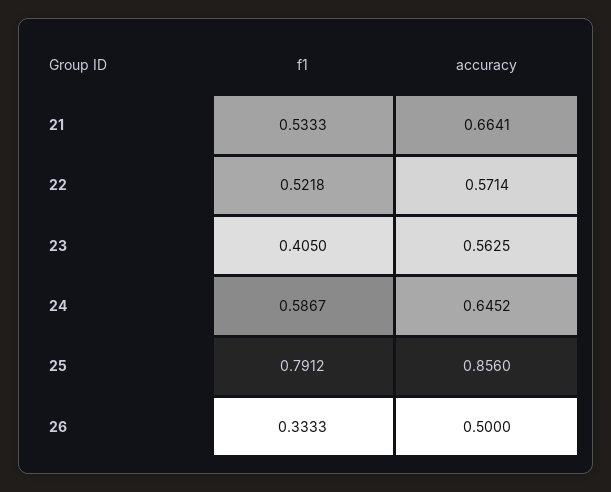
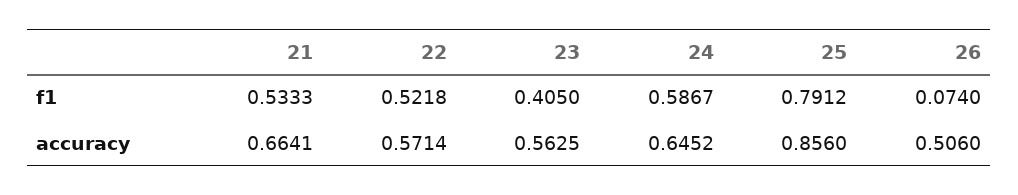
  {
    "f1": {
      "21": 0.5333,
      "22": 0.5218,
      "23": 0.405,
      "24": 0.5867,
      "25": 0.7912,
-     "26": 0.3333
+     "26": 0.074
    },
    "accuracy": {
      "21": 0.6641,
      "22": 0.5714,
      "23": 0.5625,
      "24": 0.6452,
      "25": 0.856,
-     "26": 0.5
+     "26": 0.506
    }
  }

